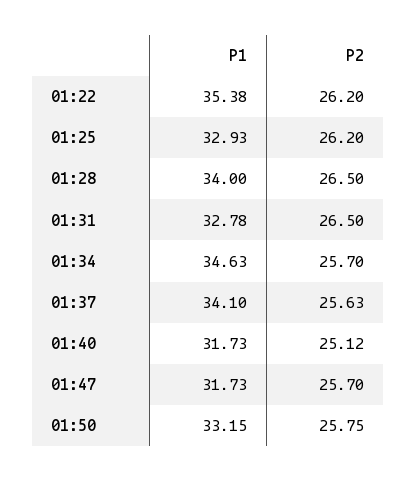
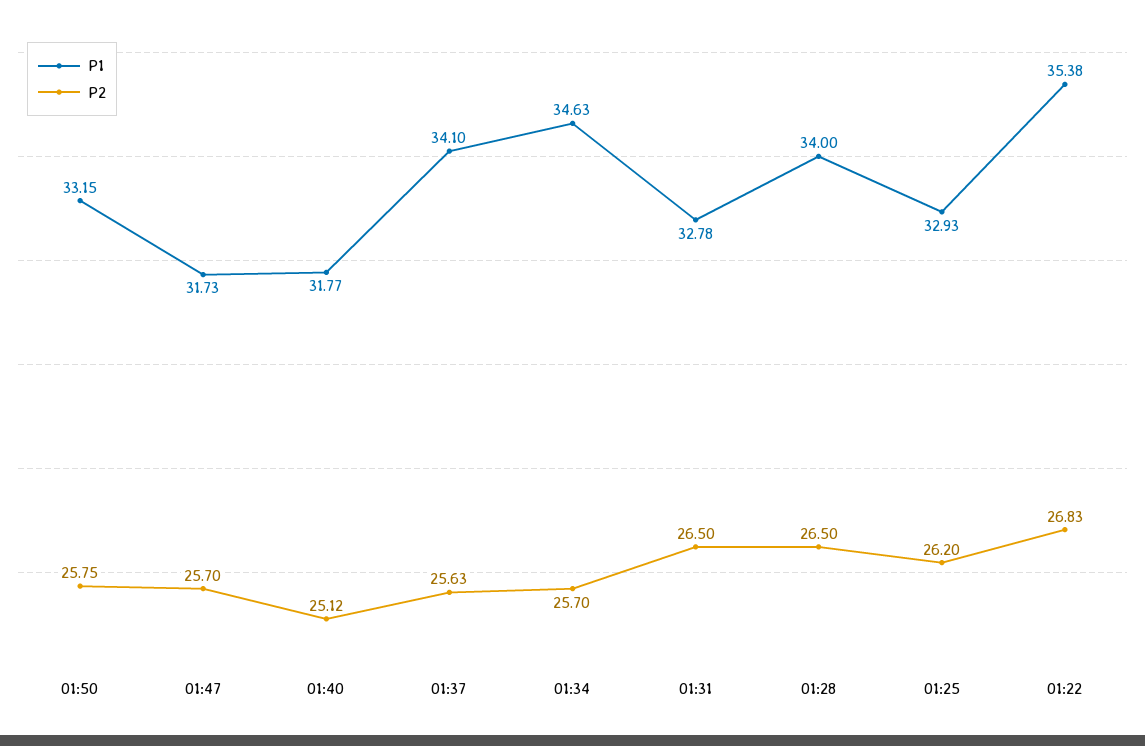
  {
    "P1": {
      "01:22": 35.38,
      "01:25": 32.93,
      "01:28": 34,
      "01:31": 32.78,
      "01:34": 34.63,
      "01:37": 34.1,
-     "01:40": 31.73,
+     "01:40": 31.77,
      "01:47": 31.73,
      "01:50": 33.15
    },
    "P2": {
-     "01:22": 26.2,
+     "01:22": 26.83,
      "01:25": 26.2,
      "01:28": 26.5,
      "01:31": 26.5,
      "01:34": 25.7,
      "01:37": 25.63,
      "01:40": 25.12,
      "01:47": 25.7,
      "01:50": 25.75
    }
  }

